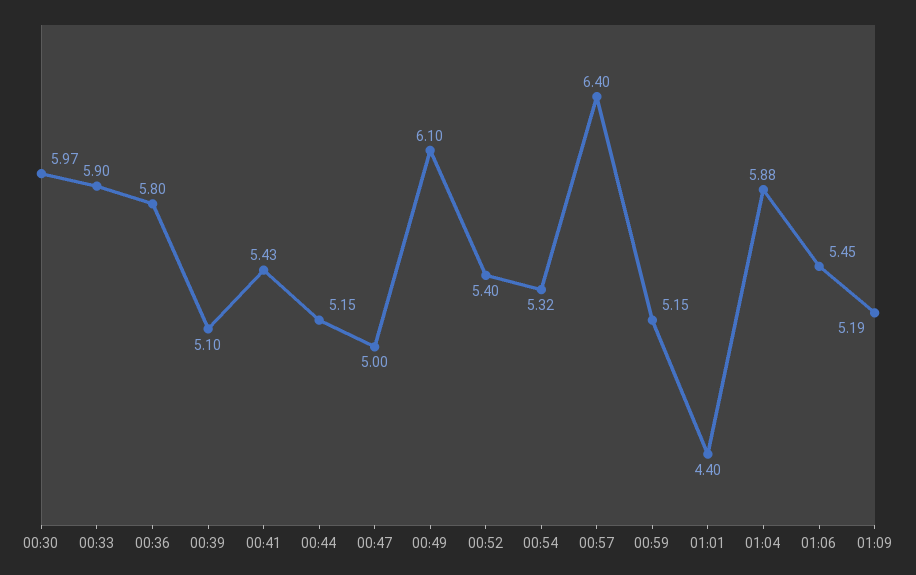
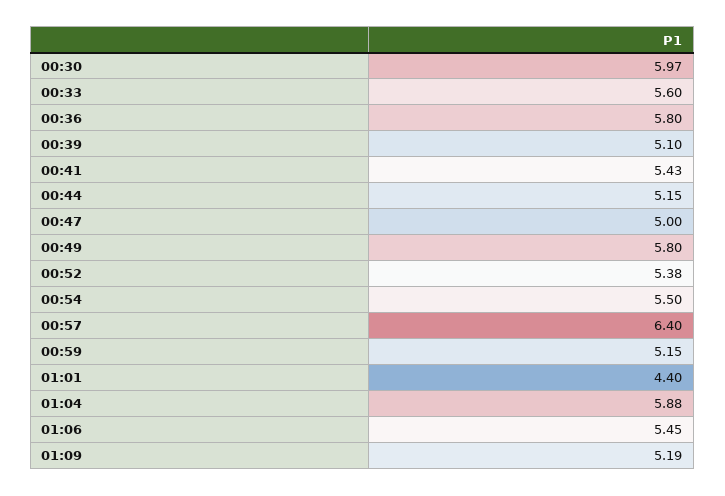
  {
    "00:30": 5.97,
-   "00:33": 5.9,
+   "00:33": 5.6,
    "00:36": 5.8,
    "00:39": 5.1,
    "00:41": 5.43,
    "00:44": 5.15,
    "00:47": 5,
-   "00:49": 6.1,
+   "00:49": 5.8,
-   "00:52": 5.4,
+   "00:52": 5.38,
-   "00:54": 5.32,
+   "00:54": 5.5,
    "00:57": 6.4,
    "00:59": 5.15,
    "01:01": 4.4,
    "01:04": 5.88,
    "01:06": 5.45,
    "01:09": 5.19
  }

